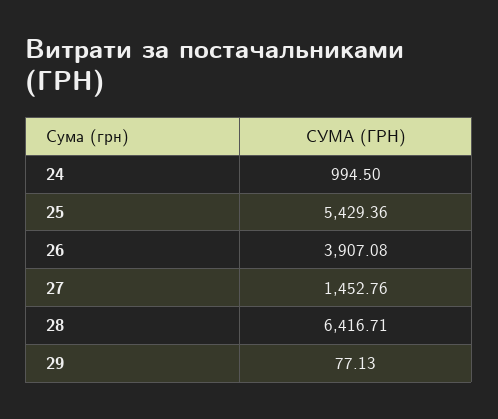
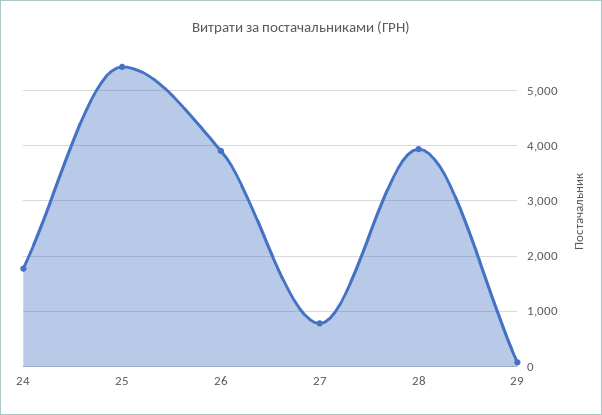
  {
-   "24": 994.5,
+   "24": 1800,
    "25": 5429.36,
    "26": 3907.08,
-   "27": 1452.76,
+   "27": 800,
-   "28": 6416.71,
+   "28": 4000,
    "29": 77.13
  }

